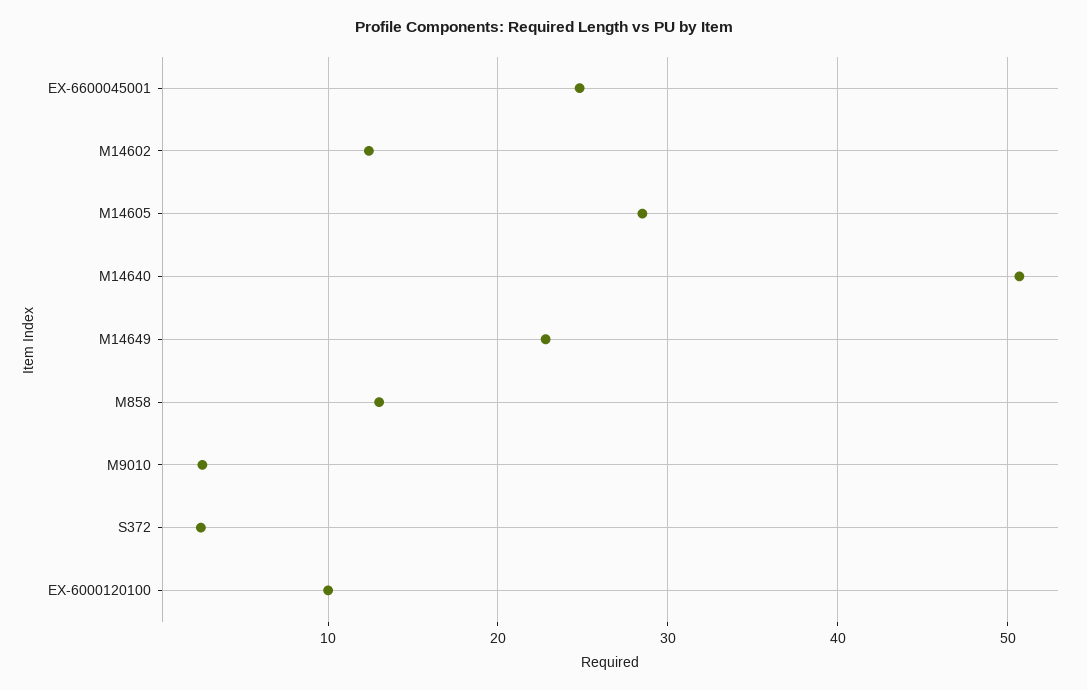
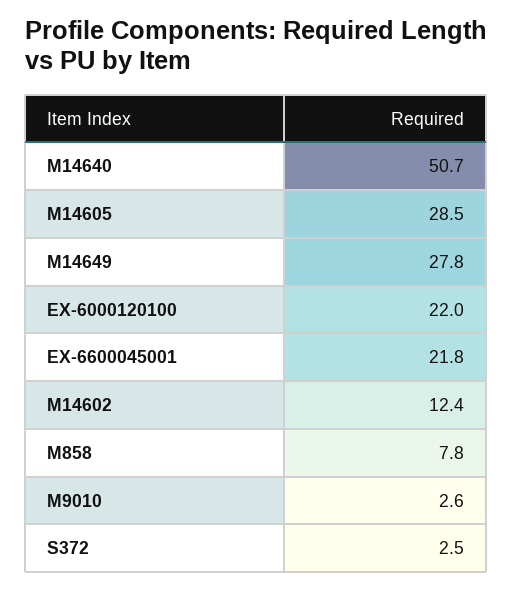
  {
-   "EX-6600045001": 25,
+   "EX-6600045001": 21.8,
    "M14602": 12.4,
    "M14605": 28.5,
    "M14640": 50.7,
-   "M14649": 23,
+   "M14649": 27.8,
-   "M858": 13,
+   "M858": 7.8,
    "M9010": 2.6,
    "S372": 2.5,
-   "EX-6000120100": 10
+   "EX-6000120100": 22
  }

